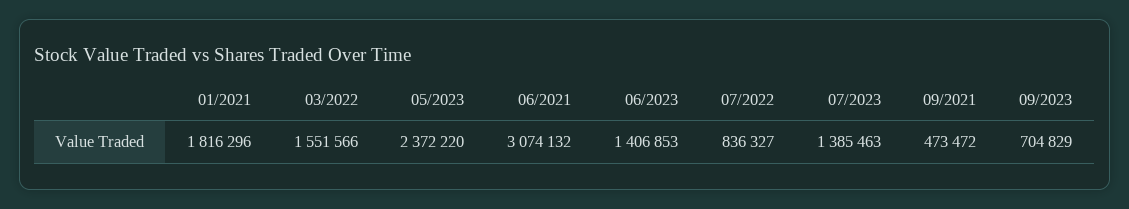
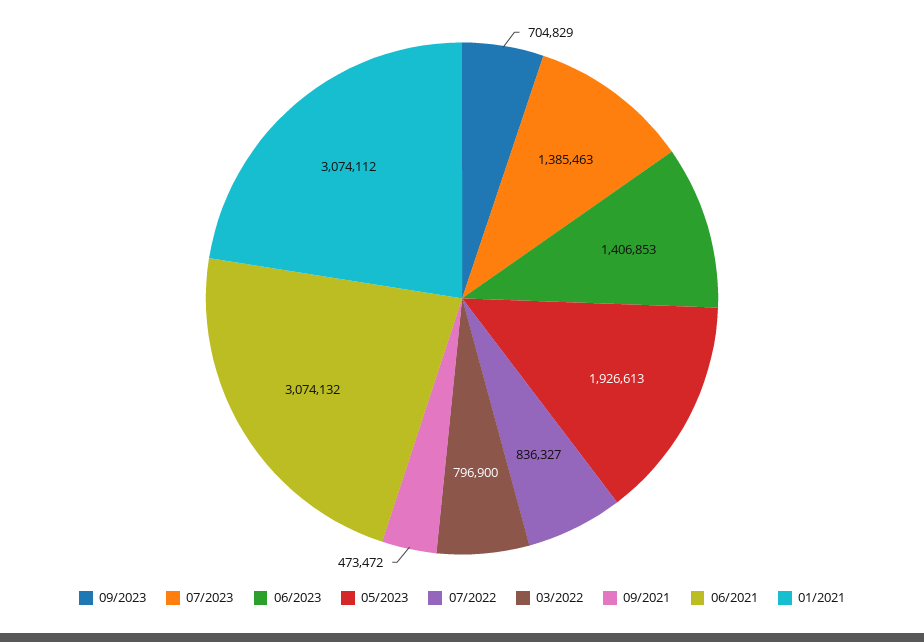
  {
-   "01/2021": 1816296,
+   "01/2021": 3074112,
-   "03/2022": 1551566,
+   "03/2022": 796900,
-   "05/2023": 2372220,
+   "05/2023": 1926613,
    "06/2021": 3074132,
    "06/2023": 1406853,
    "07/2022": 836327,
    "07/2023": 1385463,
    "09/2021": 473472,
    "09/2023": 704829
  }

